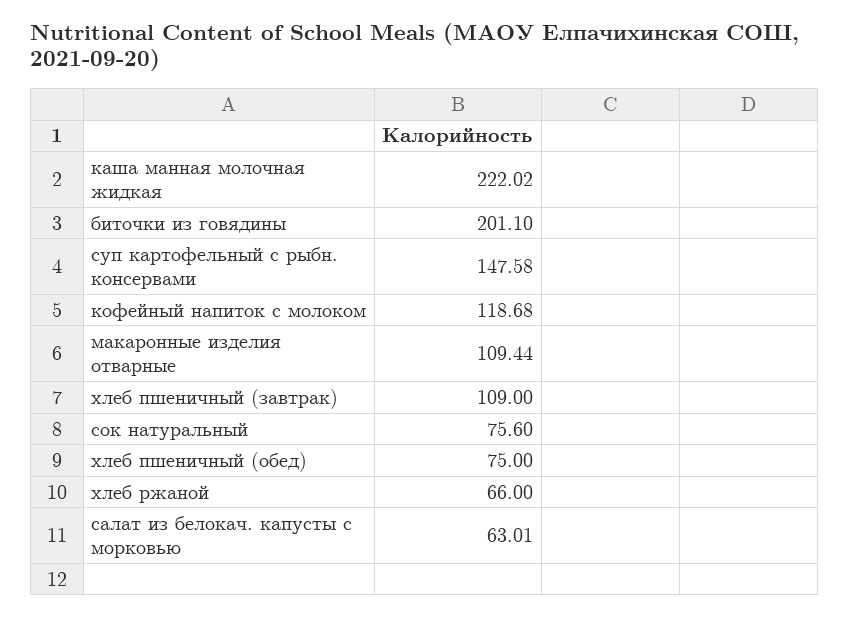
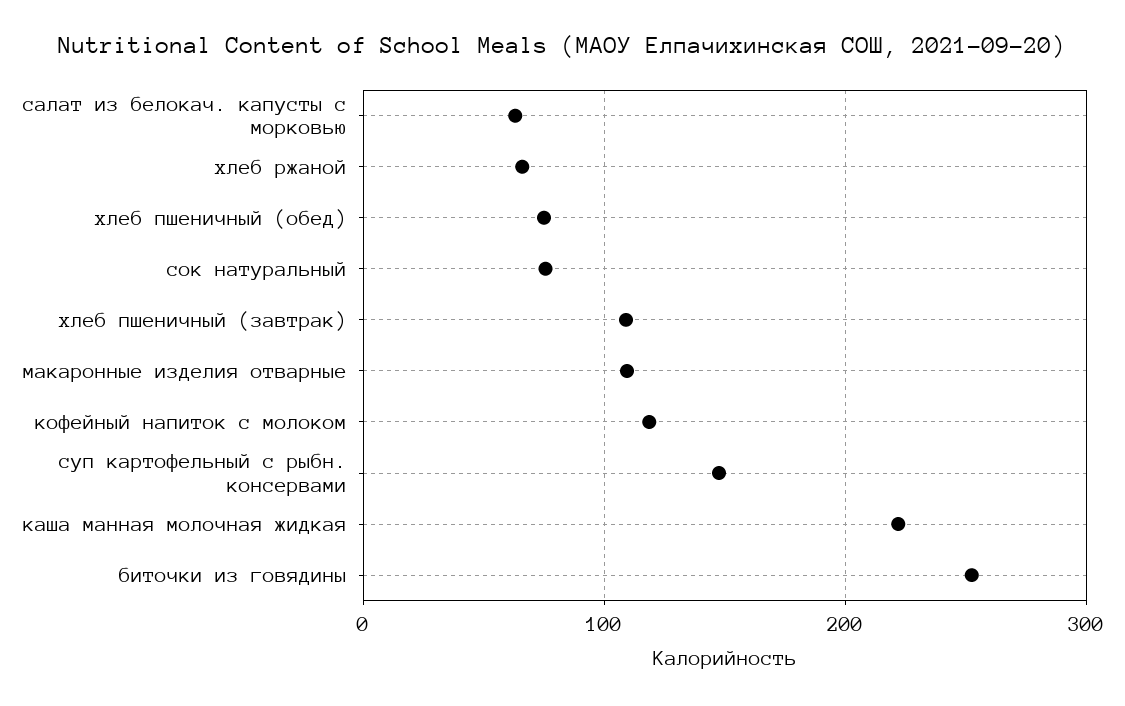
  {
    "каша манная молочная жидкая": 222.02,
-   "биточки из говядины": 201.1,
+   "биточки из говядины": 250,
    "суп картофельный с рыбн. консервами": 147.58,
    "кофейный напиток с молоком": 118.68,
    "макаронные изделия отварные": 109.44,
    "хлеб пшеничный (завтрак)": 109,
    "сок натуральный": 75.6,
    "хлеб пшеничный (обед)": 75,
    "хлеб ржаной": 66,
    "салат из белокач. капусты с морковью": 63.01
  }

